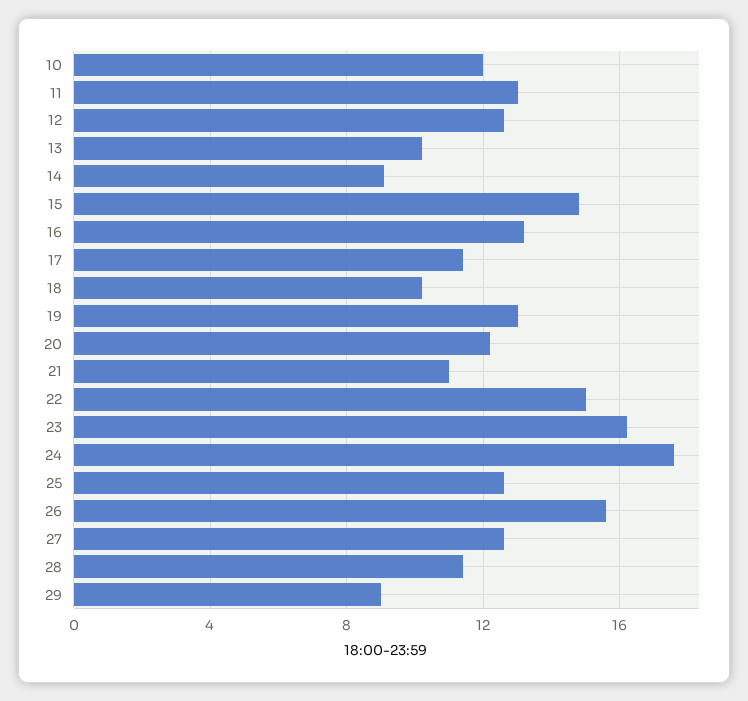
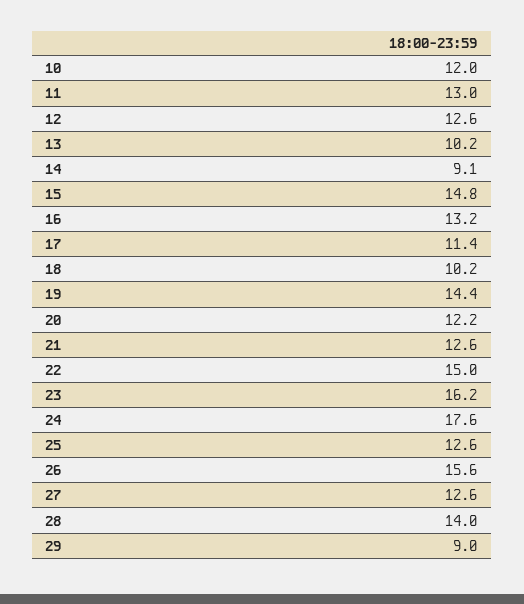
  {
    "10": 12,
    "11": 13,
    "12": 12.6,
    "13": 10.2,
    "14": 9.1,
    "15": 14.8,
    "16": 13.2,
    "17": 11.4,
    "18": 10.2,
-   "19": 13,
+   "19": 14.4,
    "20": 12.2,
-   "21": 11,
+   "21": 12.6,
    "22": 15,
    "23": 16.2,
    "24": 17.6,
    "25": 12.6,
    "26": 15.6,
    "27": 12.6,
-   "28": 11.5,
+   "28": 14,
    "29": 9
  }

